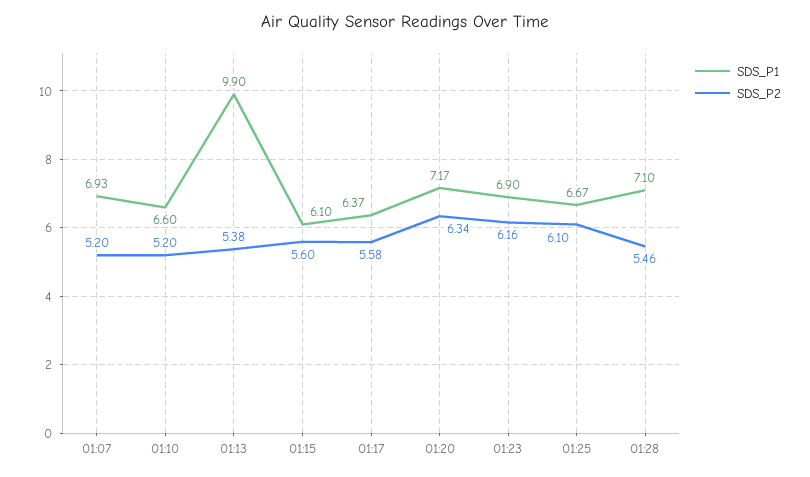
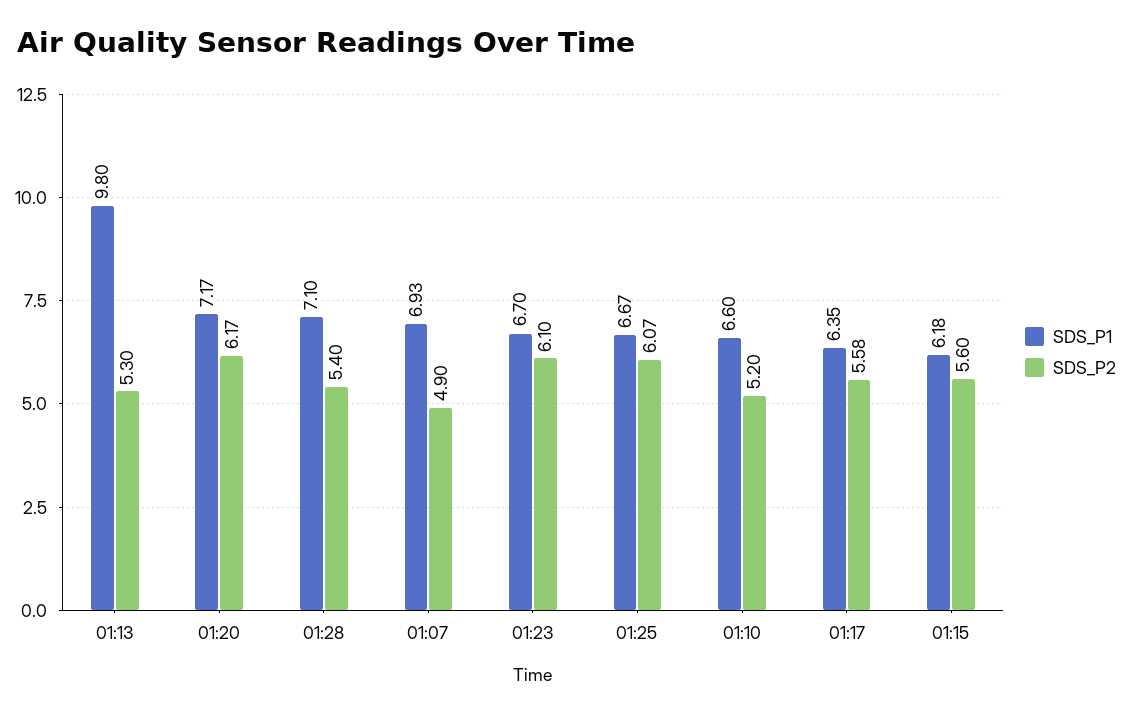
  {
    "SDS_P1": {
      "01:07": 6.93,
      "01:10": 6.6,
-     "01:13": 9.9,
+     "01:13": 9.8,
-     "01:15": 6.1,
+     "01:15": 6.18,
-     "01:17": 6.37,
+     "01:17": 6.35,
      "01:20": 7.17,
-     "01:23": 6.9,
+     "01:23": 6.7,
      "01:25": 6.67,
      "01:28": 7.1
    },
    "SDS_P2": {
-     "01:07": 5.2,
+     "01:07": 4.9,
      "01:10": 5.2,
-     "01:13": 5.38,
+     "01:13": 5.3,
      "01:15": 5.6,
      "01:17": 5.58,
-     "01:20": 6.34,
+     "01:20": 6.17,
-     "01:23": 6.16,
+     "01:23": 6.1,
-     "01:25": 6.1,
+     "01:25": 6.07,
-     "01:28": 5.46
+     "01:28": 5.4
    }
  }

